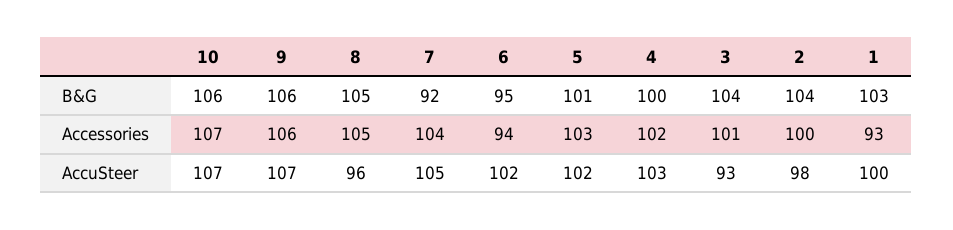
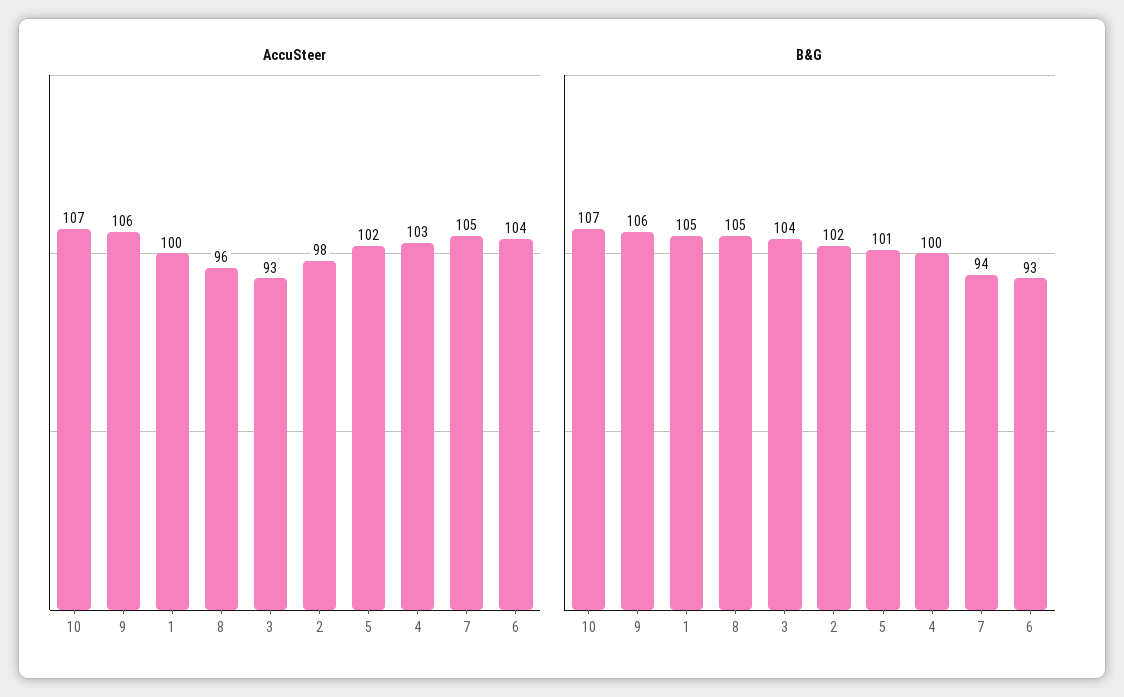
  {
    "B&G": {
-     "10": 106,
+     "10": 107,
      "9": 106,
      "8": 105,
-     "7": 92,
+     "7": 94,
-     "6": 95,
+     "6": 93,
      "5": 101,
      "4": 100,
      "3": 104,
-     "2": 104,
+     "2": 102,
-     "1": 103
+     "1": 105
    },
-   "Accessories": {
-     "10": 107,
-     "9": 106,
-     "8": 105,
-     "7": 104,
-     "6": 94,
-     "5": 103,
-     "4": 102,
-     "3": 101,
-     "2": 100,
-     "1": 93
-   },
    "AccuSteer": {
      "10": 107,
-     "9": 107,
+     "9": 106,
      "8": 96,
      "7": 105,
-     "6": 102,
+     "6": 104,
      "5": 102,
      "4": 103,
      "3": 93,
      "2": 98,
      "1": 100
    }
  }

